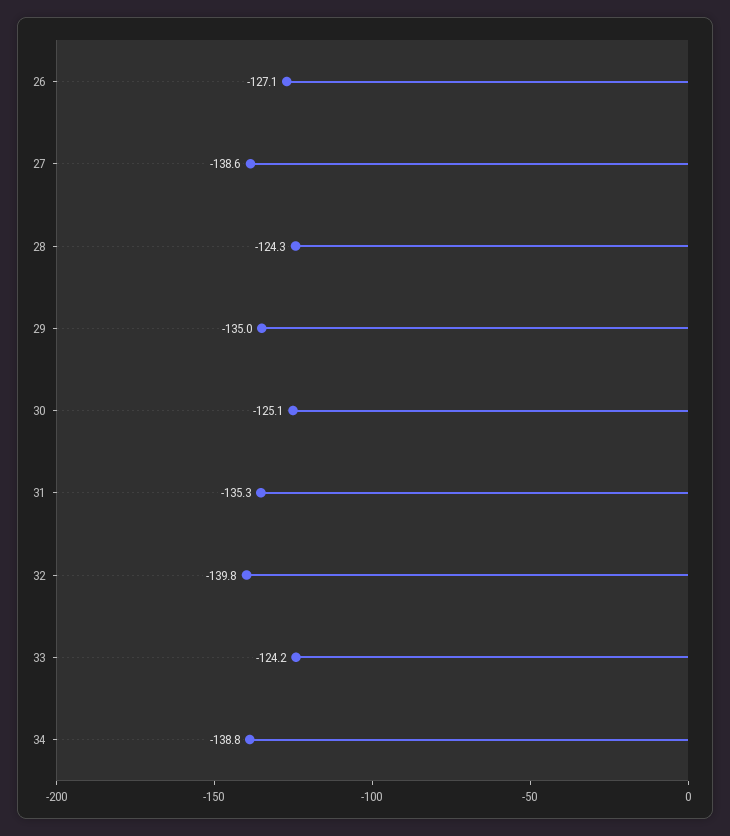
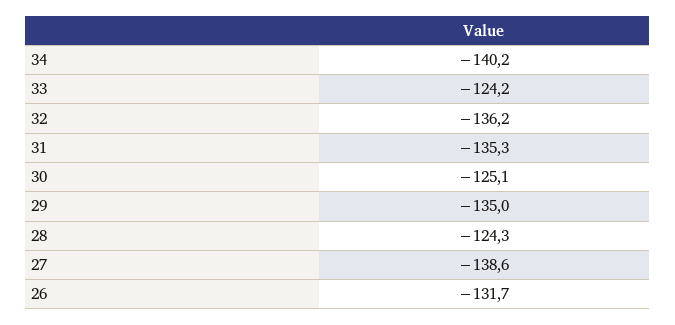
  {
-   "26": -127.1,
+   "26": -131.7,
    "27": -138.6,
    "28": -124.3,
    "29": -135,
    "30": -125.1,
    "31": -135.3,
-   "32": -139.8,
+   "32": -136.2,
    "33": -124.2,
-   "34": -138.8
+   "34": -140.2
  }

